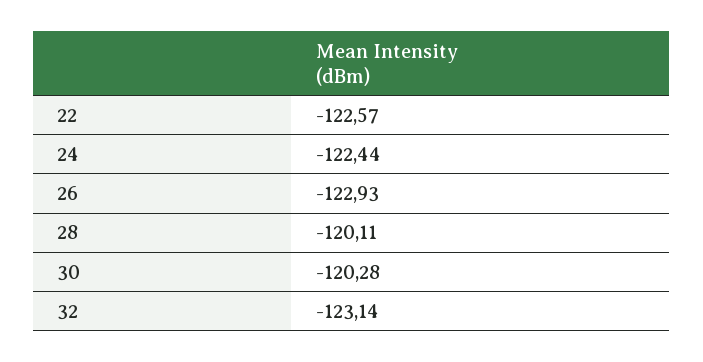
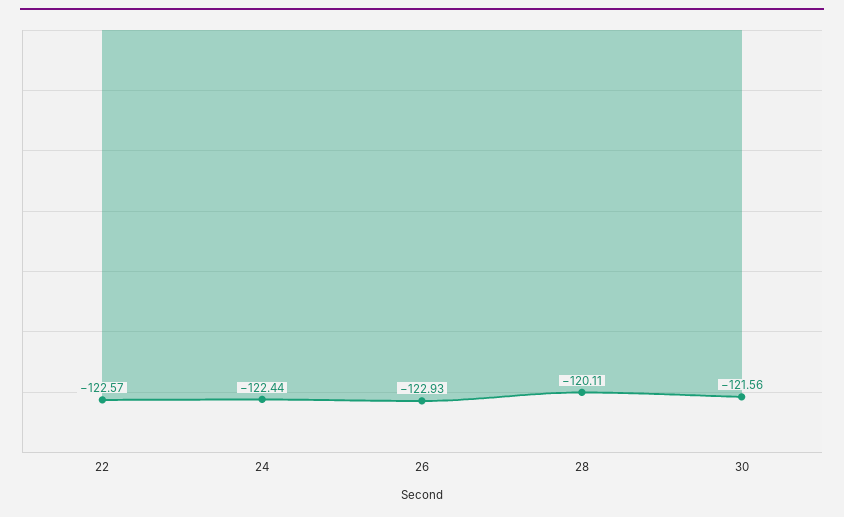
  {
    "22": -122.57,
    "24": -122.44,
    "26": -122.93,
    "28": -120.11,
-   "30": -120.28,
+   "30": -121.56
-   "32": -123.14
  }

